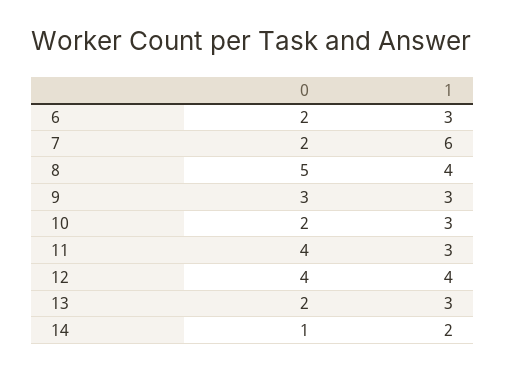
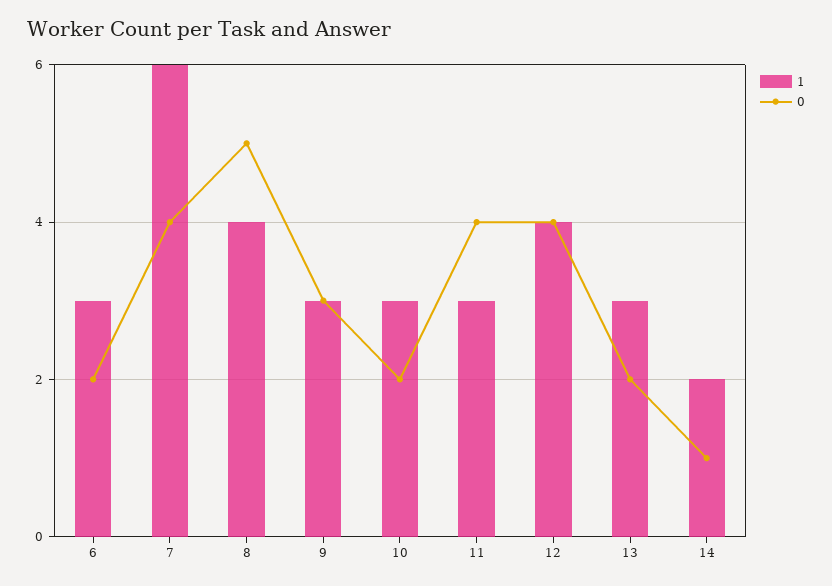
  {
    "0": {
      "6": 2,
-     "7": 2,
+     "7": 4,
      "8": 5,
      "9": 3,
      "10": 2,
      "11": 4,
      "12": 4,
      "13": 2,
      "14": 1
    },
    "1": {
      "6": 3,
      "7": 6,
      "8": 4,
      "9": 3,
      "10": 3,
      "11": 3,
      "12": 4,
      "13": 3,
      "14": 2
    }
  }

